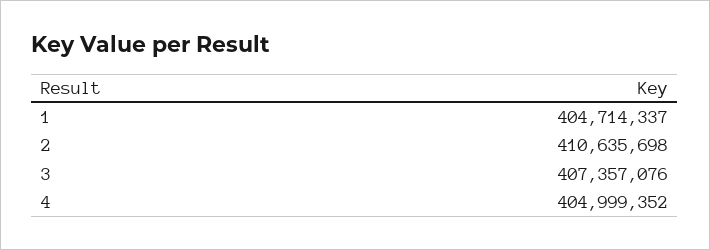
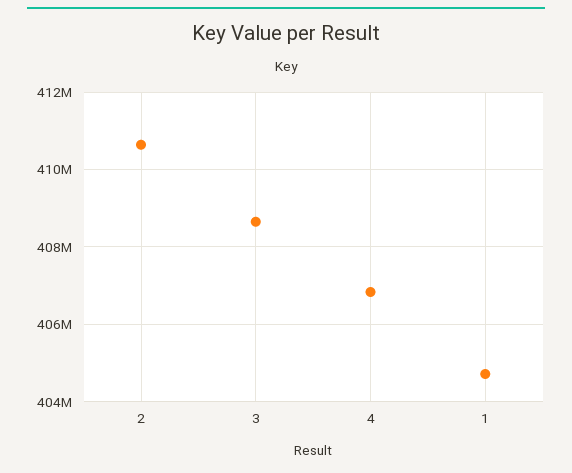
  {
    "1": 404714337,
    "2": 410635698,
-   "3": 407357076,
+   "3": 408600000,
-   "4": 404999352
+   "4": 406800000
  }

